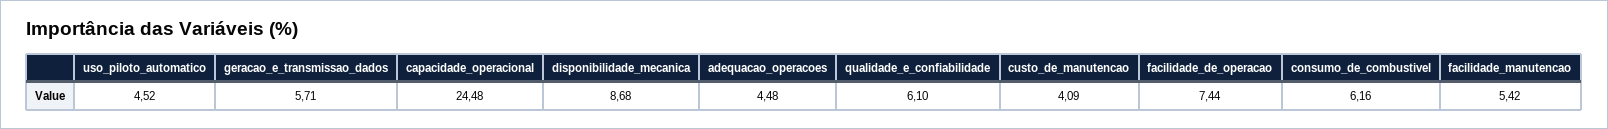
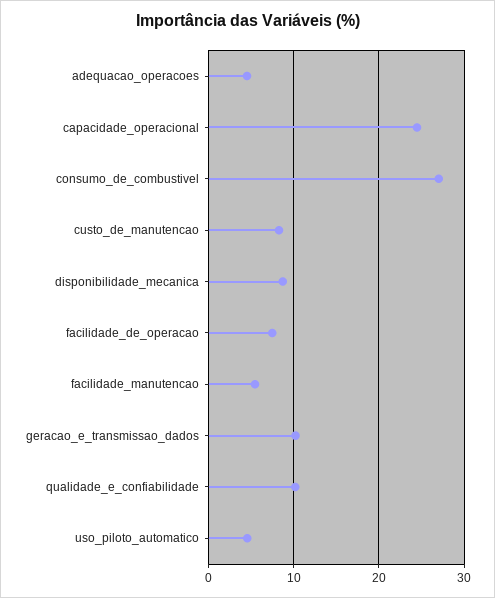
  {
    "uso_piloto_automatico": 4.52,
-   "geracao_e_transmissao_dados": 5.71,
+   "geracao_e_transmissao_dados": 10,
    "capacidade_operacional": 24.48,
    "disponibilidade_mecanica": 8.68,
    "adequacao_operacoes": 4.48,
-   "qualidade_e_confiabilidade": 6.1,
+   "qualidade_e_confiabilidade": 10,
-   "custo_de_manutencao": 4.09,
+   "custo_de_manutencao": 8,
    "facilidade_de_operacao": 7.44,
-   "consumo_de_combustivel": 6.16,
+   "consumo_de_combustivel": 27,
    "facilidade_manutencao": 5.42
  }

